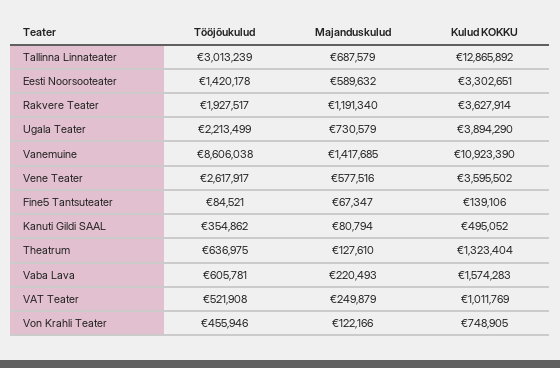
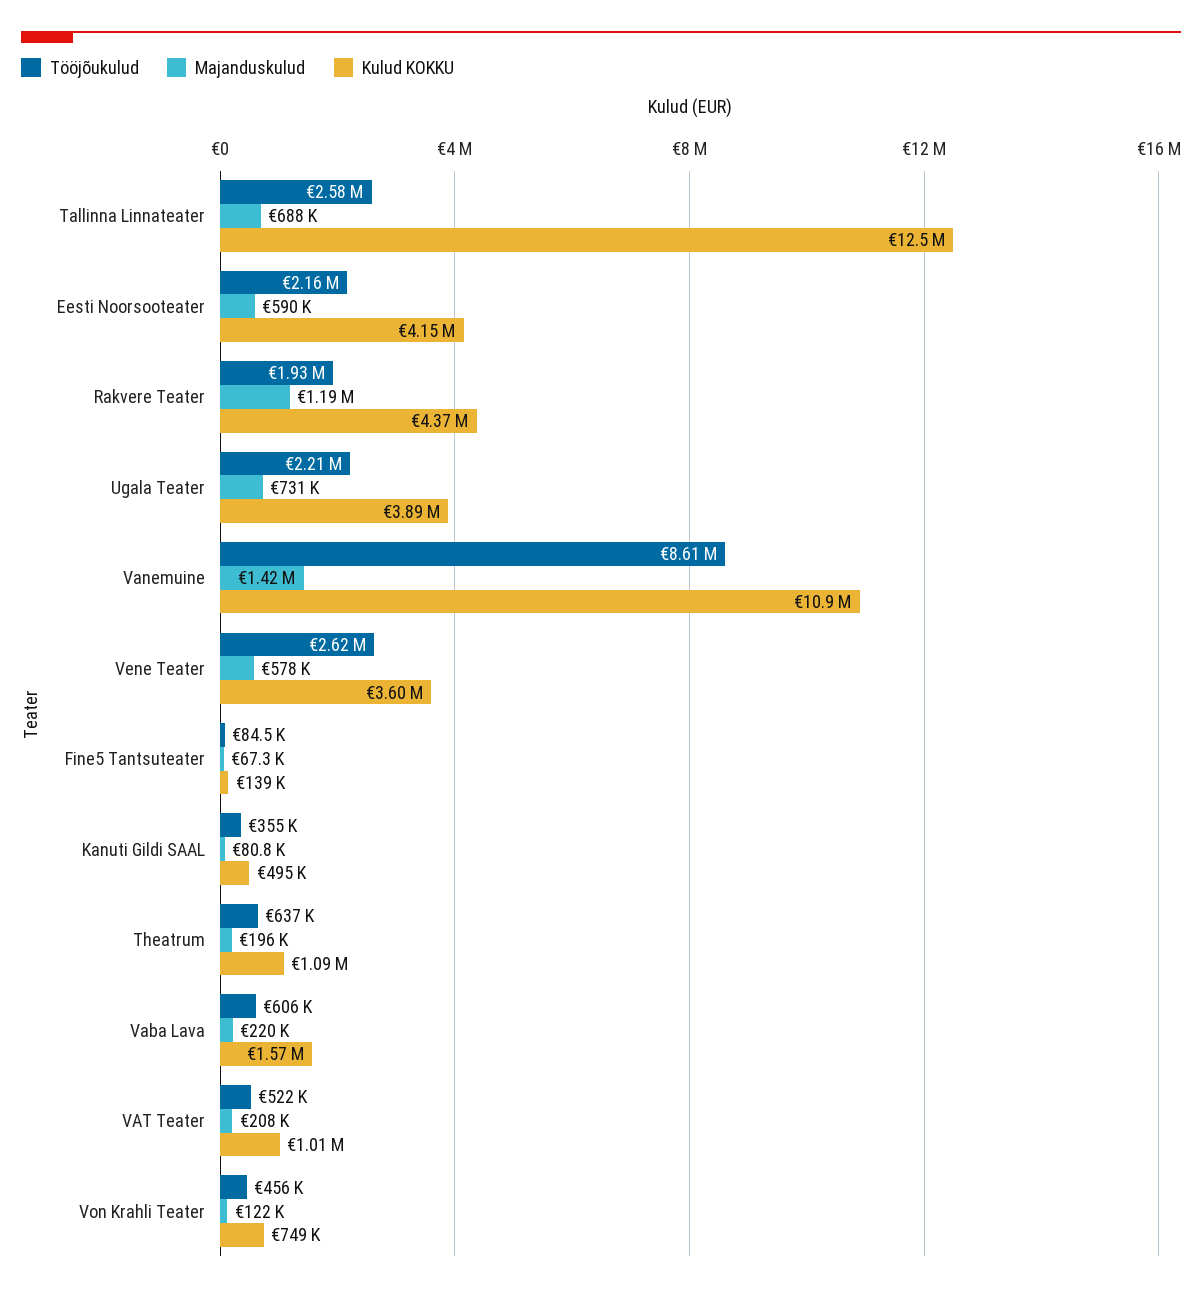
  {
    "Tööjõukulud": {
-     "Tallinna Linnateater": 3013239,
+     "Tallinna Linnateater": 2580000,
-     "Eesti Noorsooteater": 1420178,
+     "Eesti Noorsooteater": 2160000,
      "Rakvere Teater": 1927517,
      "Ugala Teater": 2213499,
      "Vanemuine": 8606038,
      "Vene Teater": 2617917,
      "Fine5 Tantsuteater": 84521,
      "Kanuti Gildi SAAL": 354862,
      "Theatrum": 636975,
      "Vaba Lava": 605781,
      "VAT Teater": 521908,
      "Von Krahli Teater": 455946
    },
    "Majanduskulud": {
      "Tallinna Linnateater": 687579,
      "Eesti Noorsooteater": 589632,
      "Rakvere Teater": 1191340,
      "Ugala Teater": 730579,
      "Vanemuine": 1417685,
      "Vene Teater": 577516,
      "Fine5 Tantsuteater": 67347,
      "Kanuti Gildi SAAL": 80794,
-     "Theatrum": 127610,
+     "Theatrum": 196000,
      "Vaba Lava": 220493,
-     "VAT Teater": 249879,
+     "VAT Teater": 208000,
      "Von Krahli Teater": 122166
    },
    "Kulud KOKKU": {
-     "Tallinna Linnateater": 12865892,
+     "Tallinna Linnateater": 12500000,
-     "Eesti Noorsooteater": 3302651,
+     "Eesti Noorsooteater": 4150000,
-     "Rakvere Teater": 3627914,
+     "Rakvere Teater": 4370000,
      "Ugala Teater": 3894290,
      "Vanemuine": 10923390,
      "Vene Teater": 3595502,
      "Fine5 Tantsuteater": 139106,
      "Kanuti Gildi SAAL": 495052,
-     "Theatrum": 1323404,
+     "Theatrum": 1090000,
      "Vaba Lava": 1574283,
      "VAT Teater": 1011769,
      "Von Krahli Teater": 748905
    }
  }

